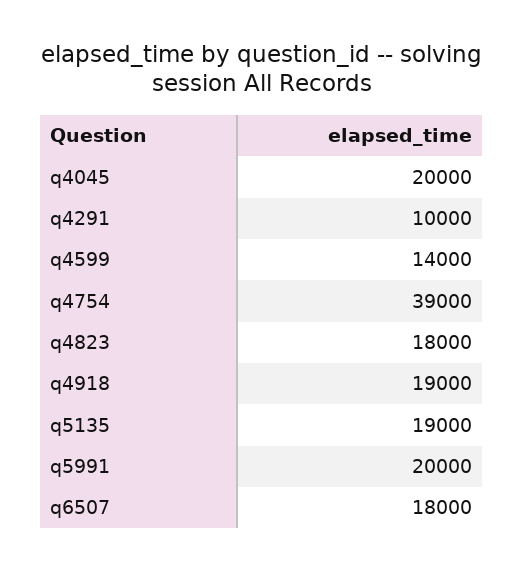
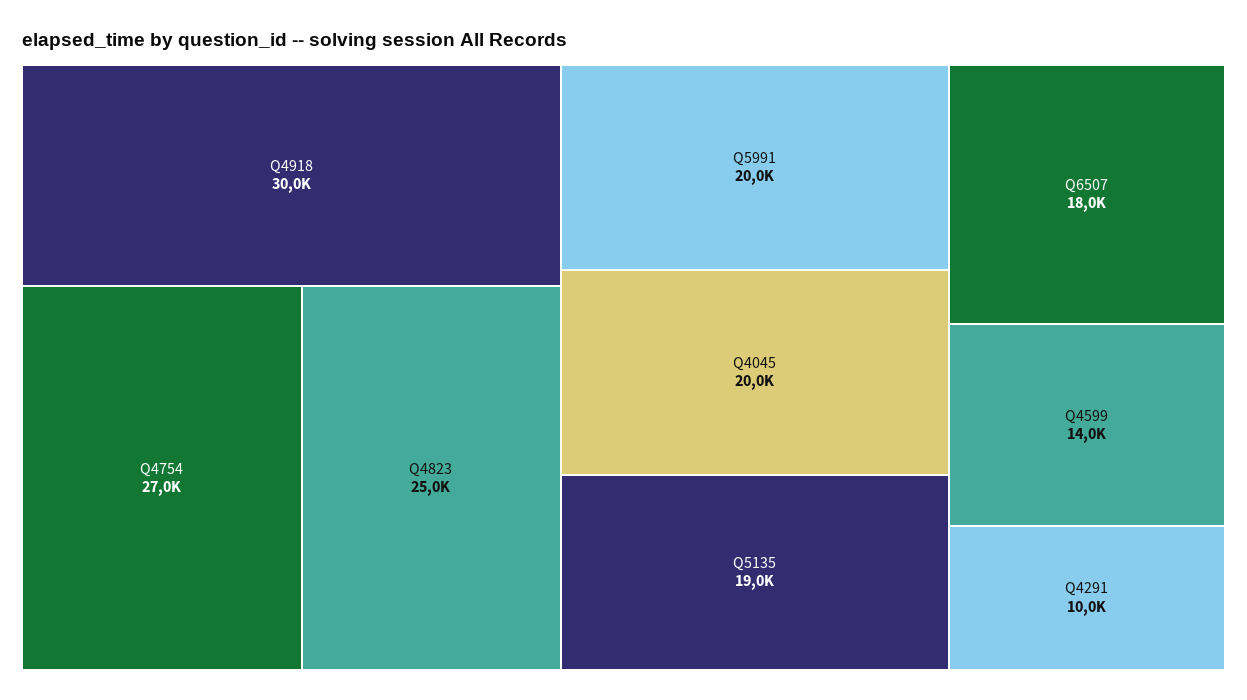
  {
    "q4045": 20000,
    "q4291": 10000,
    "q4599": 14000,
-   "q4754": 39000,
+   "q4754": 27000,
-   "q4823": 18000,
+   "q4823": 25000,
-   "q4918": 19000,
+   "q4918": 30000,
    "q5135": 19000,
    "q5991": 20000,
    "q6507": 18000
  }

